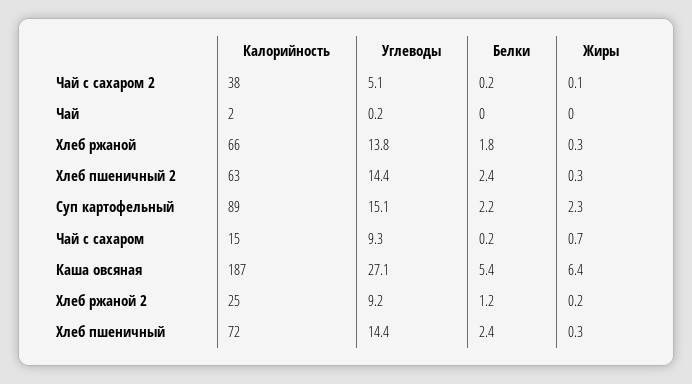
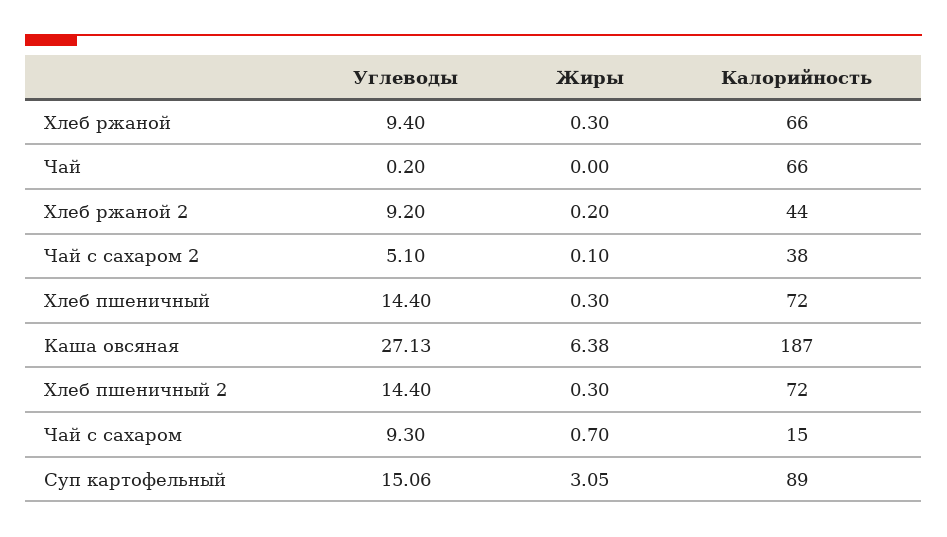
  {
    "Калорийность": {
      "Чай с сахаром 2": 38,
-     "Чай": 2,
+     "Чай": 66,
      "Хлеб ржаной": 66,
-     "Хлеб пшеничный 2": 63,
+     "Хлеб пшеничный 2": 72,
      "Суп картофельный": 89,
      "Чай с сахаром": 15,
      "Каша овсяная": 187,
-     "Хлеб ржаной 2": 25,
+     "Хлеб ржаной 2": 44,
      "Хлеб пшеничный": 72
    },
    "Углеводы": {
      "Чай с сахаром 2": 5.1,
      "Чай": 0.2,
-     "Хлеб ржаной": 13.8,
+     "Хлеб ржаной": 9.4,
      "Хлеб пшеничный 2": 14.4,
      "Суп картофельный": 15.06,
      "Чай с сахаром": 9.3,
      "Каша овсяная": 27.13,
      "Хлеб ржаной 2": 9.2,
      "Хлеб пшеничный": 14.4
    },
-   "Белки": {
-     "Чай с сахаром 2": 0.2,
-     "Чай": 0,
-     "Хлеб ржаной": 1.8,
-     "Хлеб пшеничный 2": 2.4,
-     "Суп картофельный": 2.2,
-     "Чай с сахаром": 0.2,
-     "Каша овсяная": 5.4,
-     "Хлеб ржаной 2": 1.2,
-     "Хлеб пшеничный": 2.4
-   },
    "Жиры": {
      "Чай с сахаром 2": 0.1,
      "Чай": 0,
      "Хлеб ржаной": 0.3,
      "Хлеб пшеничный 2": 0.3,
-     "Суп картофельный": 2.3,
+     "Суп картофельный": 3.05,
      "Чай с сахаром": 0.7,
      "Каша овсяная": 6.38,
      "Хлеб ржаной 2": 0.2,
      "Хлеб пшеничный": 0.3
    }
  }

